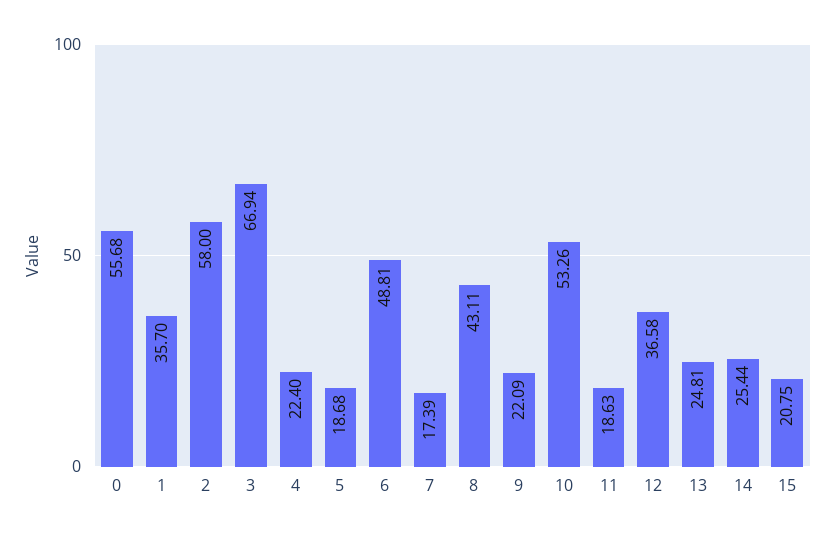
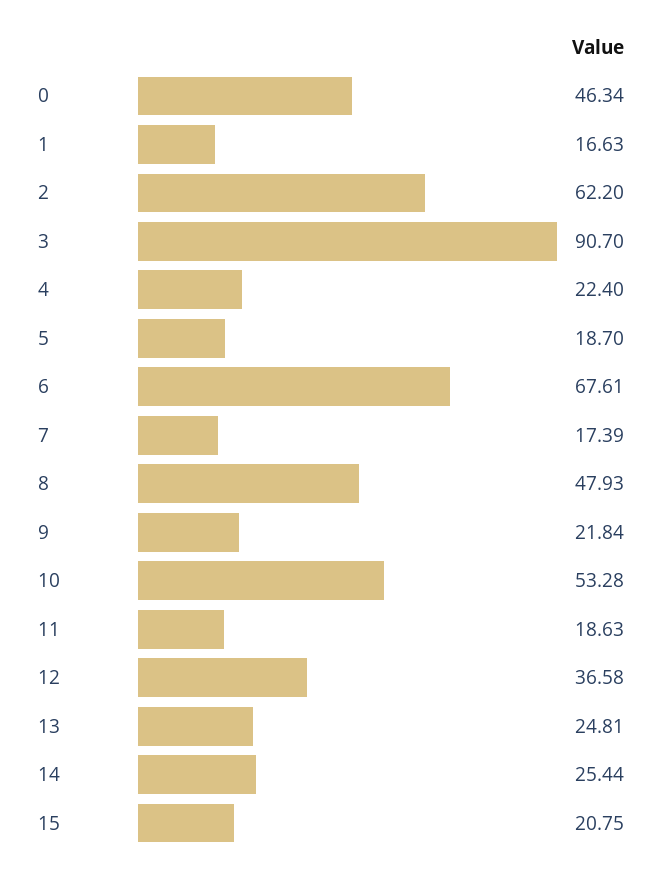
  {
-   "0": 55.68,
+   "0": 46.34,
-   "1": 35.7,
+   "1": 16.63,
-   "2": 58,
+   "2": 62.2,
-   "3": 66.94,
+   "3": 90.7,
    "4": 22.4,
-   "5": 18.68,
+   "5": 18.7,
-   "6": 48.81,
+   "6": 67.61,
    "7": 17.39,
-   "8": 43.11,
+   "8": 47.93,
-   "9": 22.09,
+   "9": 21.84,
-   "10": 53.26,
+   "10": 53.28,
    "11": 18.63,
    "12": 36.58,
    "13": 24.81,
    "14": 25.44,
    "15": 20.75
  }

